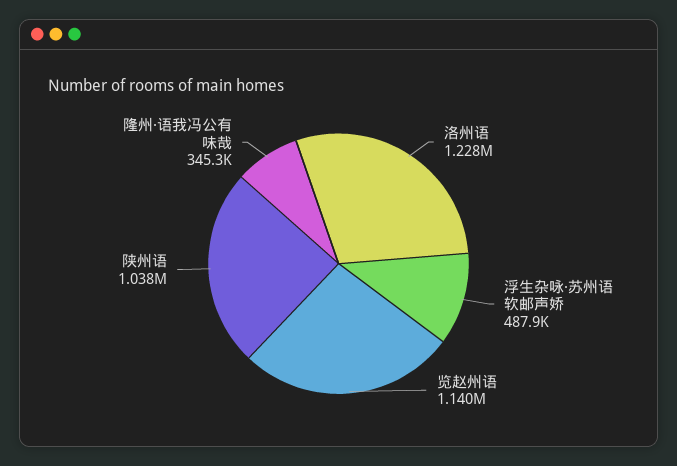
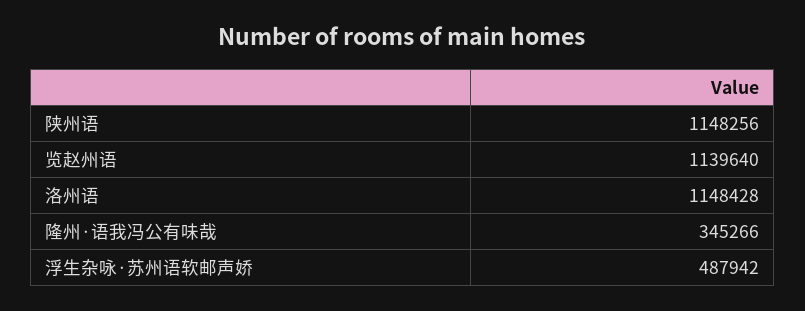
  {
-   "洛州语": 1228000,
+   "洛州语": 1148428,
    "浮生杂咏·苏州语软邮声娇": 487942,
    "览赵州语": 1139640,
-   "陕州语": 1038000,
+   "陕州语": 1148256,
    "隆州·语我冯公有味哉": 345266
  }

